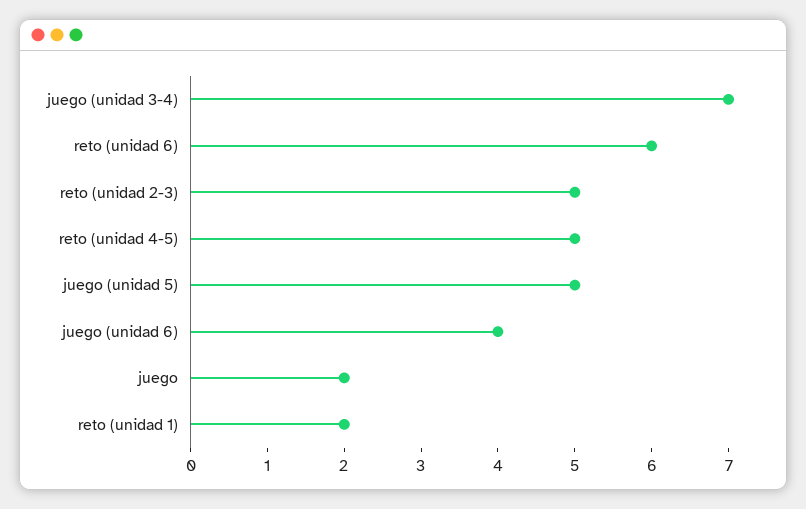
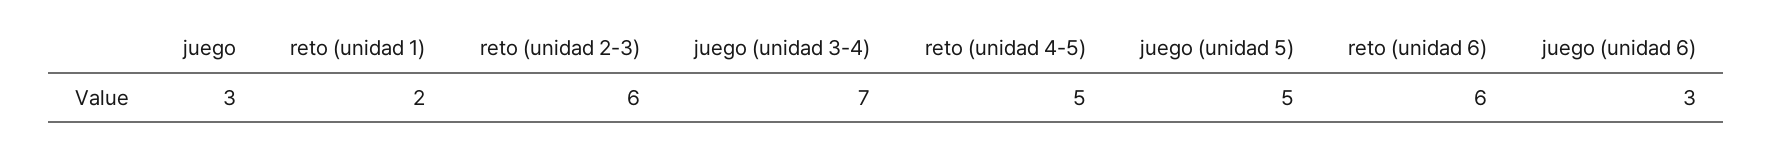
  {
    "juego (unidad 3-4)": 7,
    "reto (unidad 6)": 6,
-   "reto (unidad 2-3)": 5,
+   "reto (unidad 2-3)": 6,
    "reto (unidad 4-5)": 5,
    "juego (unidad 5)": 5,
-   "juego (unidad 6)": 4,
+   "juego (unidad 6)": 3,
-   "juego": 2,
+   "juego": 3,
    "reto (unidad 1)": 2
  }

